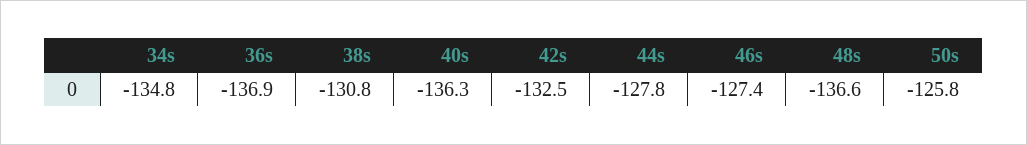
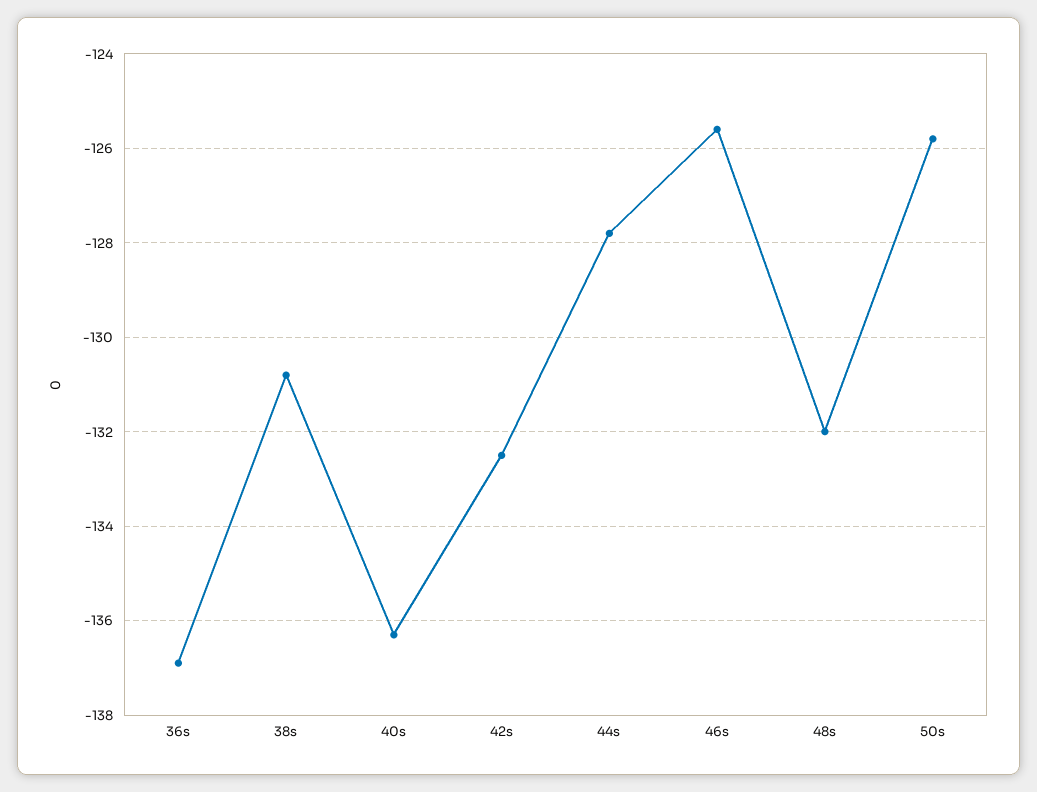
  {
-   "34s": -134.8,
    "36s": -136.9,
    "38s": -130.8,
    "40s": -136.3,
    "42s": -132.5,
    "44s": -127.8,
-   "46s": -127.4,
+   "46s": -125.5,
-   "48s": -136.6,
+   "48s": -132,
    "50s": -125.8
  }

